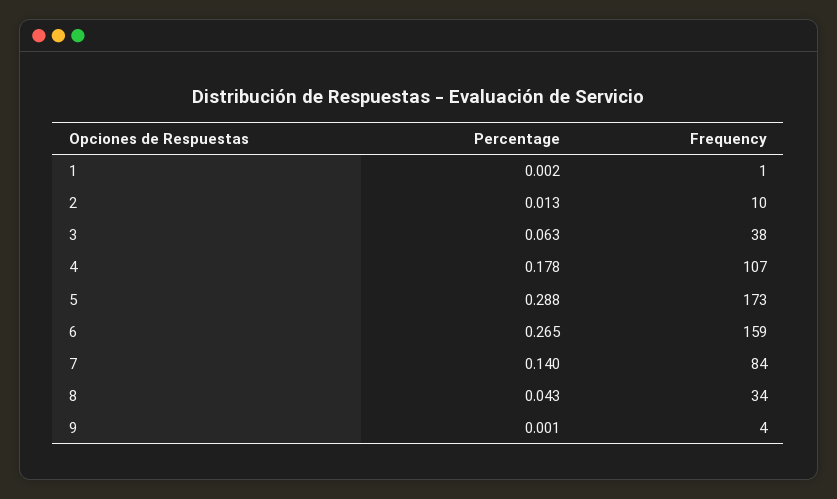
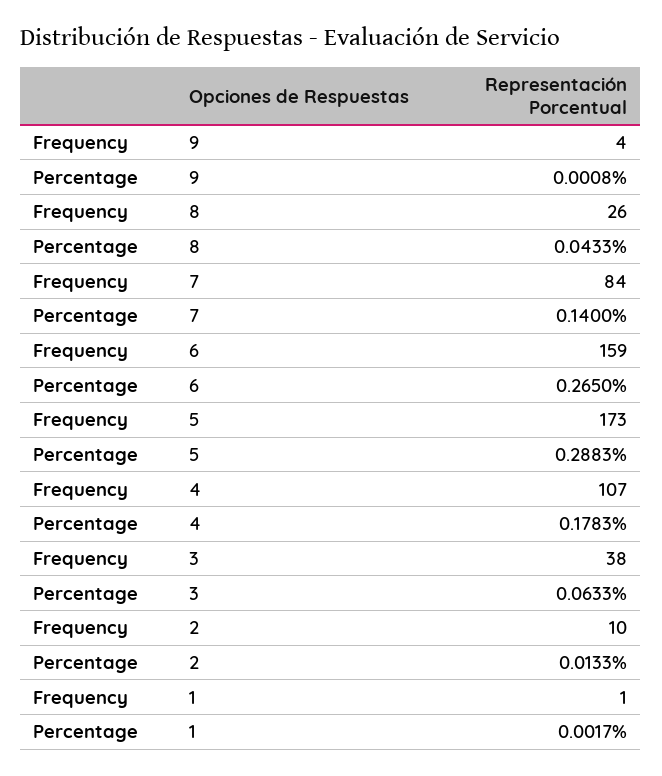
  {
    "Percentage": {
      "1": 0.0017,
      "2": 0.0133,
      "3": 0.0633,
      "4": 0.1783,
      "5": 0.2883,
      "6": 0.265,
      "7": 0.14,
      "8": 0.0433,
      "9": 0.0008
    },
    "Frequency": {
      "1": 1,
      "2": 10,
      "3": 38,
      "4": 107,
      "5": 173,
      "6": 159,
      "7": 84,
-     "8": 34,
+     "8": 26,
      "9": 4
    }
  }

